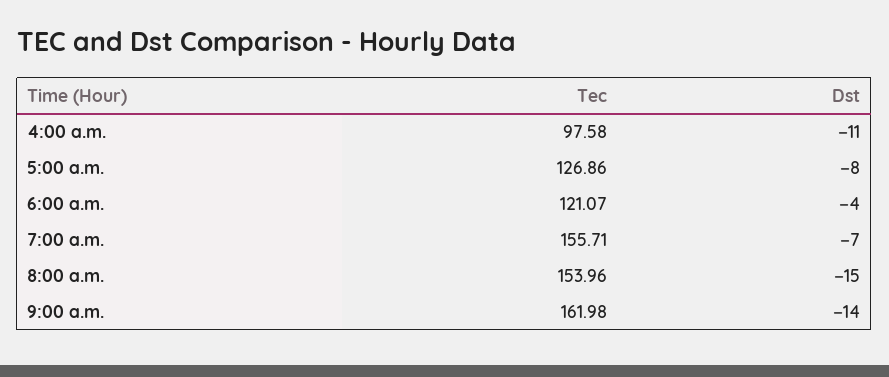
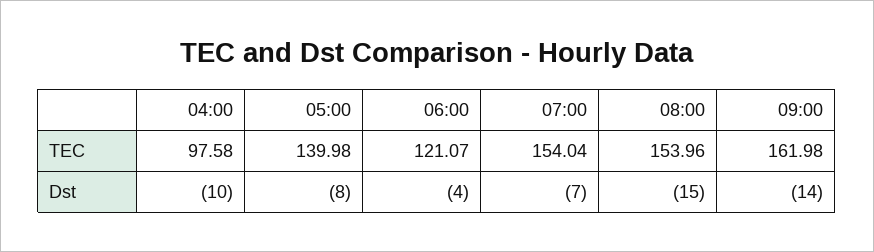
  {
    "Tec": {
      "4:00 a.m.": 97.58,
-     "5:00 a.m.": 126.86,
+     "5:00 a.m.": 139.98,
      "6:00 a.m.": 121.07,
-     "7:00 a.m.": 155.71,
+     "7:00 a.m.": 154.04,
      "8:00 a.m.": 153.96,
      "9:00 a.m.": 161.98
    },
    "Dst": {
-     "4:00 a.m.": -11,
+     "4:00 a.m.": -10,
      "5:00 a.m.": -8,
      "6:00 a.m.": -4,
      "7:00 a.m.": -7,
      "8:00 a.m.": -15,
      "9:00 a.m.": -14
    }
  }

